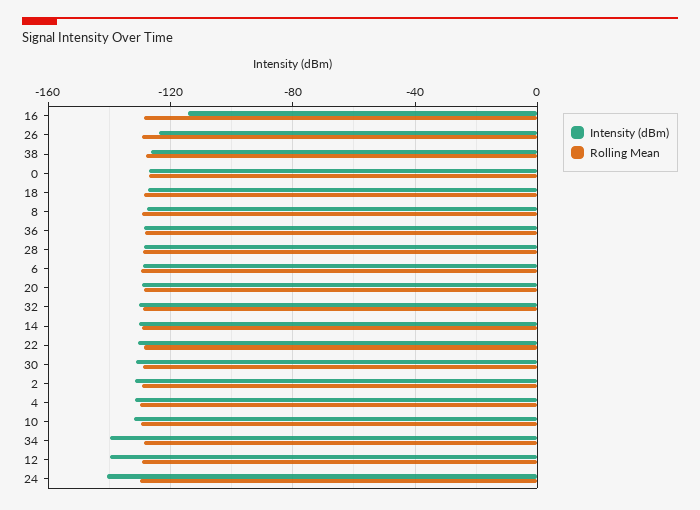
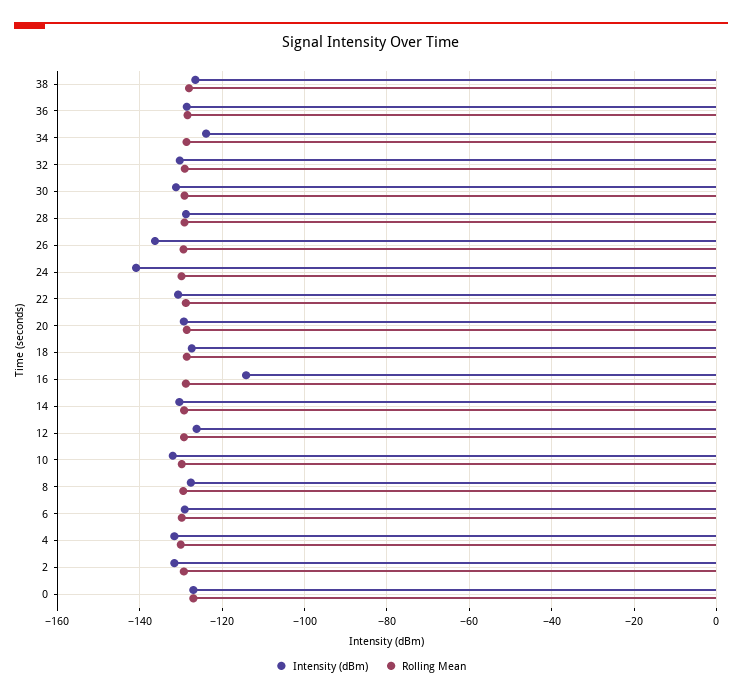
  {
    "Intensity (dBm)": {
      "16": -114,
-     "26": -125,
+     "26": -136,
      "38": -126,
      "0": -128,
      "18": -128,
      "8": -128,
      "36": -128,
      "28": -128,
      "6": -130,
      "20": -130,
      "32": -130,
      "14": -130,
      "22": -130,
      "30": -132,
      "2": -132,
      "4": -132,
      "10": -132,
-     "34": -140,
+     "34": -124,
-     "12": -140,
+     "12": -126,
      "24": -140
    },
    "Rolling Mean": {
      "16": -128,
      "26": -130,
      "38": -128,
      "0": -128,
      "18": -128,
      "8": -130,
      "36": -128,
      "28": -130,
      "6": -130,
      "20": -128,
      "32": -130,
      "14": -130,
      "22": -128,
      "30": -130,
      "2": -130,
      "4": -130,
      "10": -130,
      "34": -128,
      "12": -130,
      "24": -130
    }
  }

